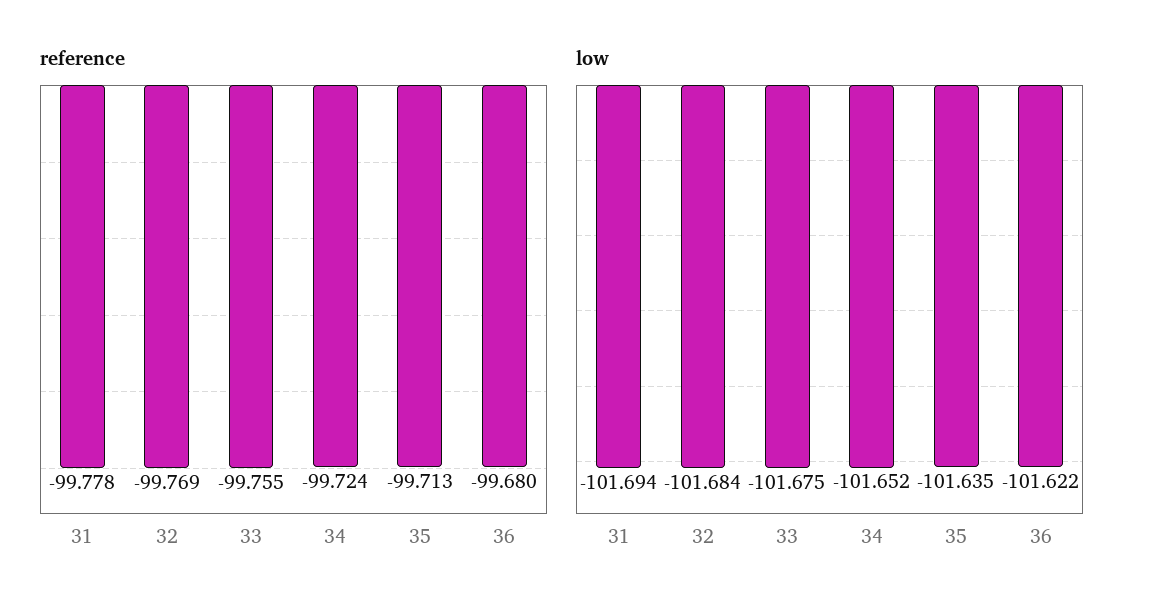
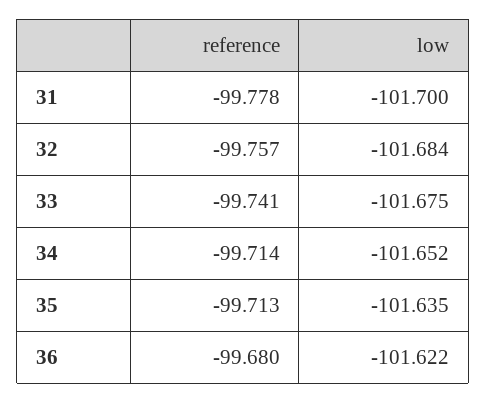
  {
    "reference": {
      "31": -99.778,
-     "32": -99.769,
+     "32": -99.757,
-     "33": -99.755,
+     "33": -99.741,
-     "34": -99.724,
+     "34": -99.714,
      "35": -99.713,
      "36": -99.68
    },
    "low": {
-     "31": -101.694,
+     "31": -101.7,
      "32": -101.684,
      "33": -101.675,
      "34": -101.652,
      "35": -101.635,
      "36": -101.622
    }
  }

